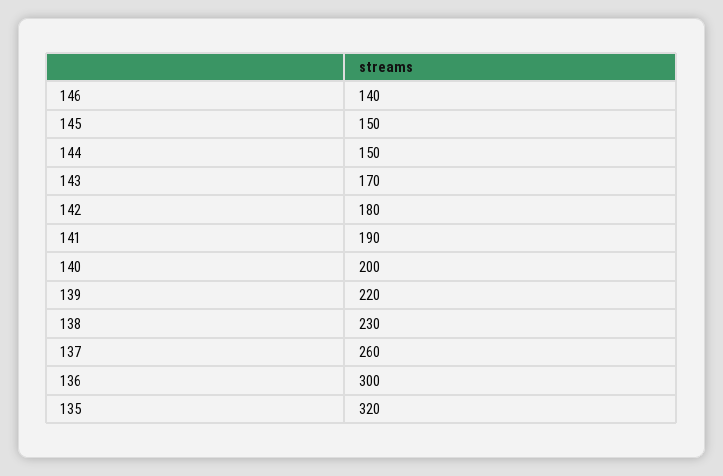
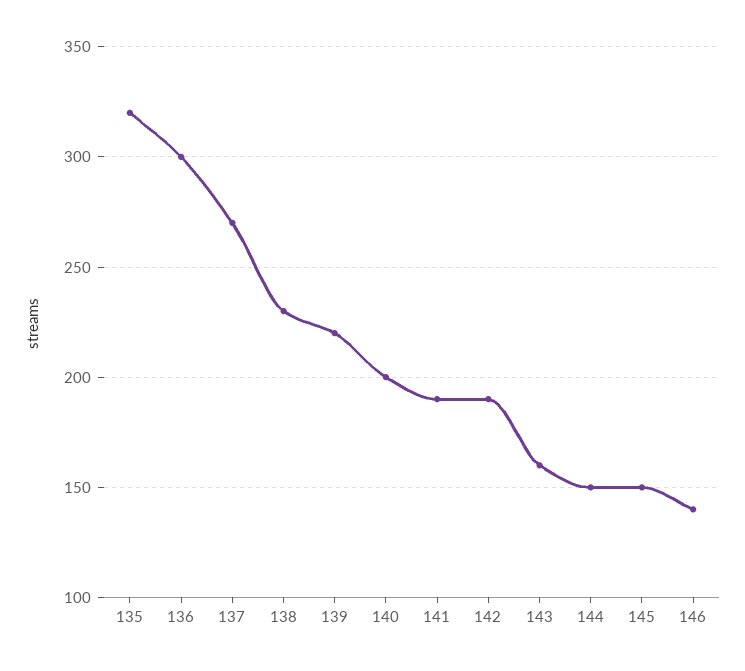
  {
    "146": 140,
    "145": 150,
    "144": 150,
-   "143": 170,
+   "143": 160,
-   "142": 180,
+   "142": 190,
    "141": 190,
    "140": 200,
    "139": 220,
    "138": 230,
-   "137": 260,
+   "137": 270,
    "136": 300,
    "135": 320
  }

